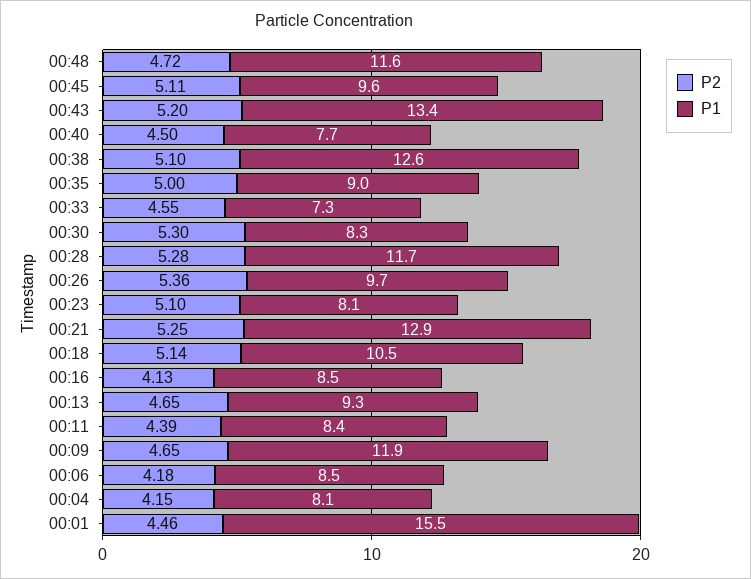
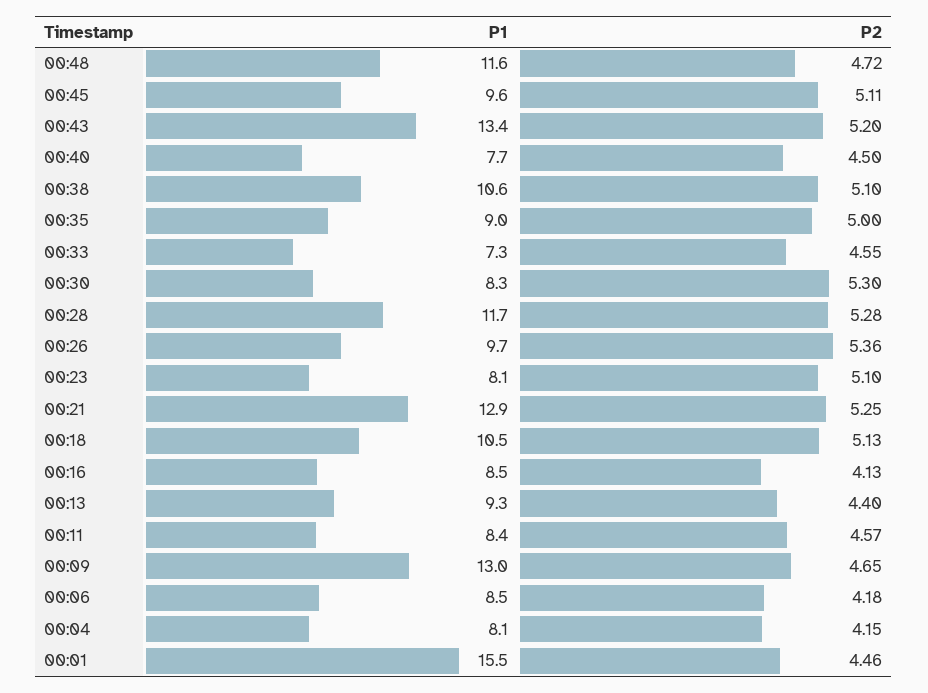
  {
    "P2": {
      "00:48": 4.72,
      "00:45": 5.11,
      "00:43": 5.2,
      "00:40": 4.5,
      "00:38": 5.1,
      "00:35": 5,
      "00:33": 4.55,
      "00:30": 5.3,
      "00:28": 5.28,
      "00:26": 5.36,
      "00:23": 5.1,
      "00:21": 5.25,
-     "00:18": 5.14,
+     "00:18": 5.13,
      "00:16": 4.13,
-     "00:13": 4.65,
+     "00:13": 4.4,
-     "00:11": 4.39,
+     "00:11": 4.57,
      "00:09": 4.65,
      "00:06": 4.18,
      "00:04": 4.15,
      "00:01": 4.46
    },
    "P1": {
      "00:48": 11.6,
      "00:45": 9.6,
      "00:43": 13.4,
      "00:40": 7.7,
-     "00:38": 12.6,
+     "00:38": 10.6,
      "00:35": 9,
      "00:33": 7.3,
      "00:30": 8.3,
      "00:28": 11.7,
      "00:26": 9.7,
      "00:23": 8.1,
      "00:21": 12.9,
      "00:18": 10.5,
      "00:16": 8.5,
      "00:13": 9.3,
      "00:11": 8.4,
-     "00:09": 11.9,
+     "00:09": 13,
      "00:06": 8.5,
      "00:04": 8.1,
      "00:01": 15.5
    }
  }

